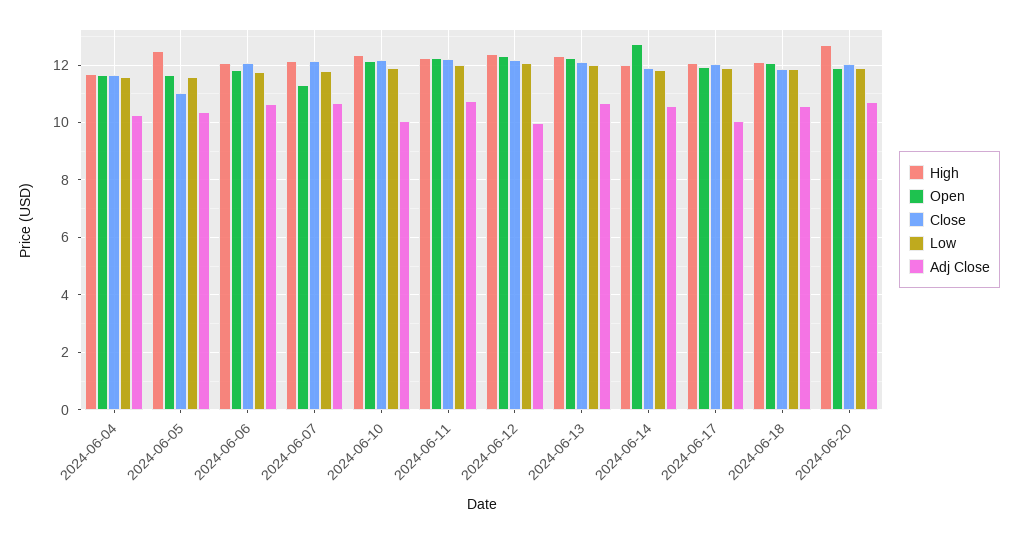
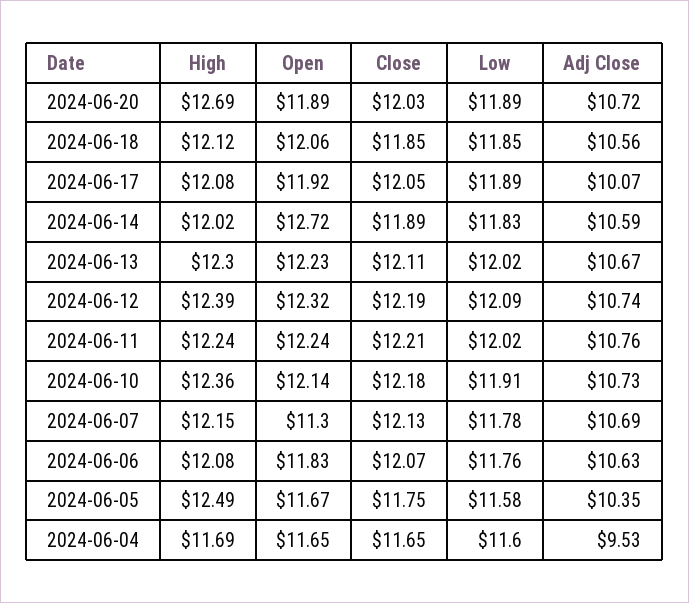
  {
    "High": {
      "2024-06-04": 11.69,
      "2024-06-05": 12.49,
      "2024-06-06": 12.08,
      "2024-06-07": 12.15,
      "2024-06-10": 12.36,
      "2024-06-11": 12.24,
      "2024-06-12": 12.39,
      "2024-06-13": 12.3,
      "2024-06-14": 12.02,
      "2024-06-17": 12.08,
      "2024-06-18": 12.12,
      "2024-06-20": 12.69
    },
    "Open": {
      "2024-06-04": 11.65,
      "2024-06-05": 11.67,
      "2024-06-06": 11.83,
      "2024-06-07": 11.3,
      "2024-06-10": 12.14,
      "2024-06-11": 12.24,
      "2024-06-12": 12.32,
      "2024-06-13": 12.23,
      "2024-06-14": 12.72,
      "2024-06-17": 11.92,
      "2024-06-18": 12.06,
      "2024-06-20": 11.89
    },
    "Close": {
      "2024-06-04": 11.65,
-     "2024-06-05": 11,
+     "2024-06-05": 11.75,
      "2024-06-06": 12.07,
      "2024-06-07": 12.13,
      "2024-06-10": 12.18,
      "2024-06-11": 12.21,
      "2024-06-12": 12.19,
      "2024-06-13": 12.11,
      "2024-06-14": 11.89,
      "2024-06-17": 12.05,
      "2024-06-18": 11.85,
      "2024-06-20": 12.03
    },
    "Low": {
      "2024-06-04": 11.6,
      "2024-06-05": 11.58,
      "2024-06-06": 11.76,
      "2024-06-07": 11.78,
      "2024-06-10": 11.91,
      "2024-06-11": 12.02,
      "2024-06-12": 12.09,
      "2024-06-13": 12.02,
      "2024-06-14": 11.83,
      "2024-06-17": 11.89,
      "2024-06-18": 11.85,
      "2024-06-20": 11.89
    },
    "Adj Close": {
-     "2024-06-04": 10.25,
+     "2024-06-04": 9.53,
      "2024-06-05": 10.35,
      "2024-06-06": 10.63,
      "2024-06-07": 10.69,
-     "2024-06-10": 10,
+     "2024-06-10": 10.73,
      "2024-06-11": 10.76,
-     "2024-06-12": 10,
+     "2024-06-12": 10.74,
      "2024-06-13": 10.67,
      "2024-06-14": 10.59,
      "2024-06-17": 10.07,
      "2024-06-18": 10.56,
      "2024-06-20": 10.72
    }
  }

